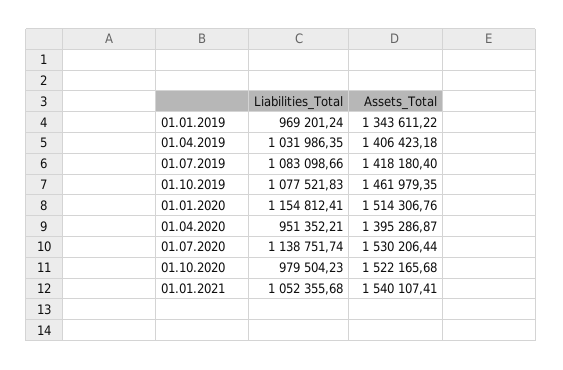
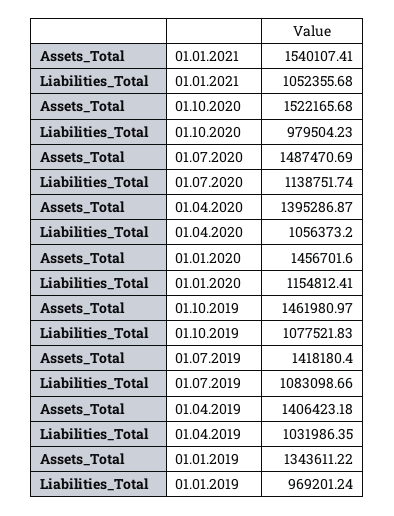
  {
    "Liabilities_Total": {
      "01.01.2019": 969201.24,
      "01.04.2019": 1031986.35,
      "01.07.2019": 1083098.66,
      "01.10.2019": 1077521.83,
      "01.01.2020": 1154812.41,
-     "01.04.2020": 951352.21,
+     "01.04.2020": 1056373.2,
      "01.07.2020": 1138751.74,
      "01.10.2020": 979504.23,
      "01.01.2021": 1052355.68
    },
    "Assets_Total": {
      "01.01.2019": 1343611.22,
      "01.04.2019": 1406423.18,
      "01.07.2019": 1418180.4,
-     "01.10.2019": 1461979.35,
+     "01.10.2019": 1461980.97,
-     "01.01.2020": 1514306.76,
+     "01.01.2020": 1456701.6,
      "01.04.2020": 1395286.87,
-     "01.07.2020": 1530206.44,
+     "01.07.2020": 1487470.69,
      "01.10.2020": 1522165.68,
      "01.01.2021": 1540107.41
    }
  }

